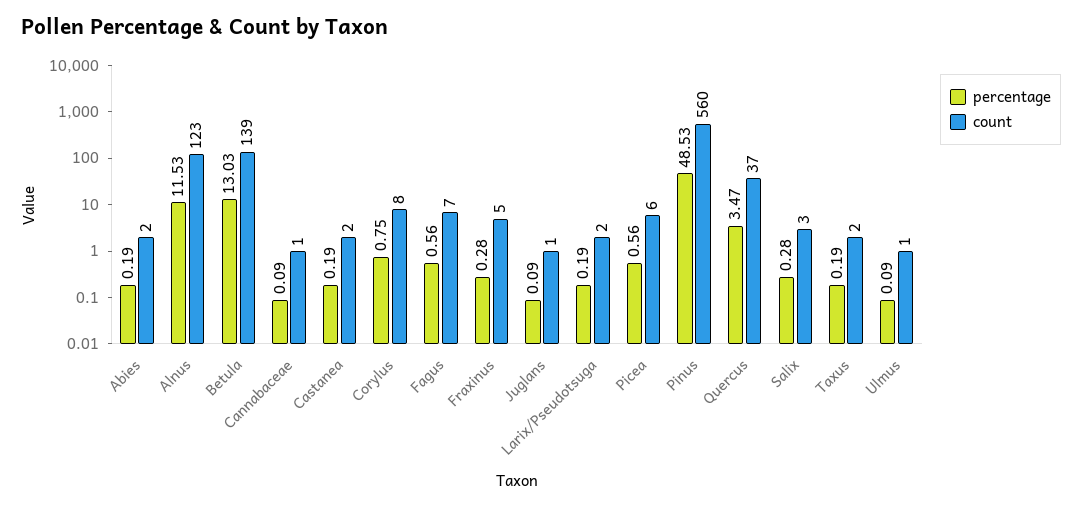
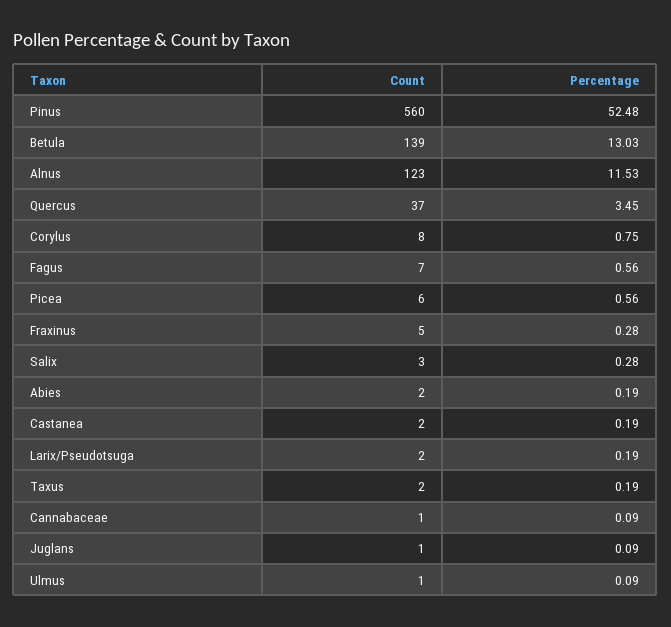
  {
    "percentage": {
      "Abies": 0.19,
      "Alnus": 11.53,
      "Betula": 13.03,
      "Cannabaceae": 0.09,
      "Castanea": 0.19,
      "Corylus": 0.75,
      "Fagus": 0.56,
      "Fraxinus": 0.28,
      "Juglans": 0.09,
      "Larix/Pseudotsuga": 0.19,
      "Picea": 0.56,
-     "Pinus": 48.53,
+     "Pinus": 52.48,
-     "Quercus": 3.47,
+     "Quercus": 3.45,
      "Salix": 0.28,
      "Taxus": 0.19,
      "Ulmus": 0.09
    },
    "count": {
      "Abies": 2,
      "Alnus": 123,
      "Betula": 139,
      "Cannabaceae": 1,
      "Castanea": 2,
      "Corylus": 8,
      "Fagus": 7,
      "Fraxinus": 5,
      "Juglans": 1,
      "Larix/Pseudotsuga": 2,
      "Picea": 6,
      "Pinus": 560,
      "Quercus": 37,
      "Salix": 3,
      "Taxus": 2,
      "Ulmus": 1
    }
  }

